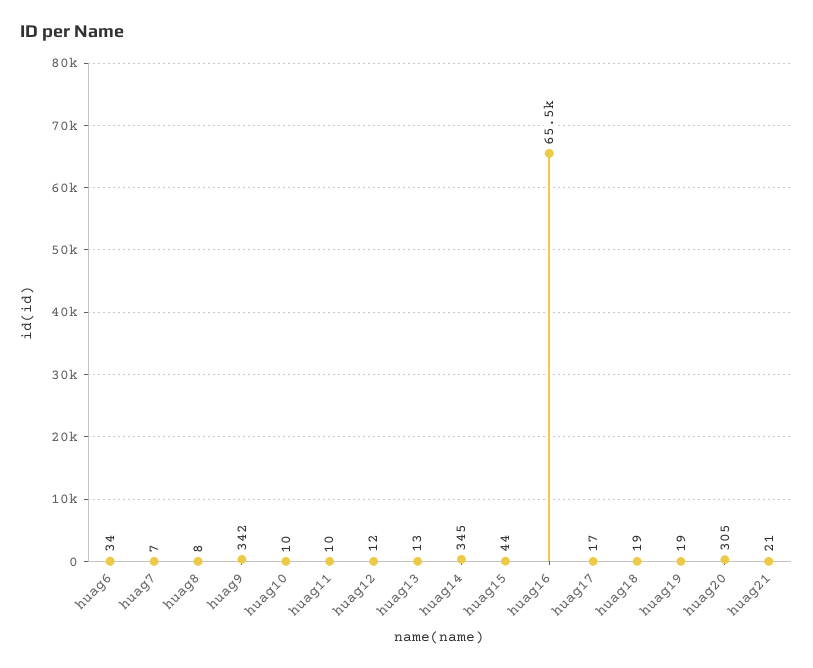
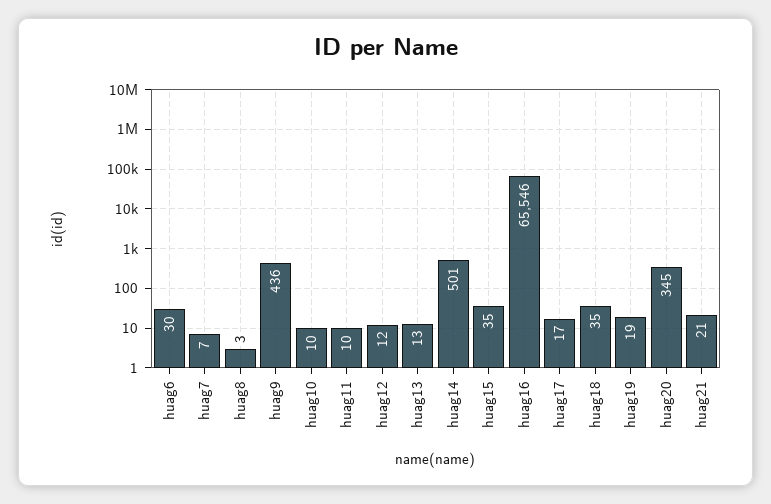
  {
-   "huag6": 34,
+   "huag6": 30,
    "huag7": 7,
-   "huag8": 8,
+   "huag8": 3,
-   "huag9": 342,
+   "huag9": 436,
    "huag10": 10,
    "huag11": 10,
    "huag12": 12,
    "huag13": 13,
-   "huag14": 345,
+   "huag14": 501,
-   "huag15": 44,
+   "huag15": 35,
    "huag16": 65546,
    "huag17": 17,
-   "huag18": 19,
+   "huag18": 35,
    "huag19": 19,
-   "huag20": 305,
+   "huag20": 345,
    "huag21": 21
  }

